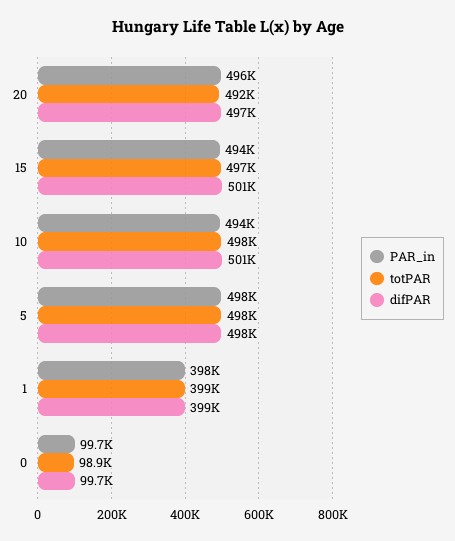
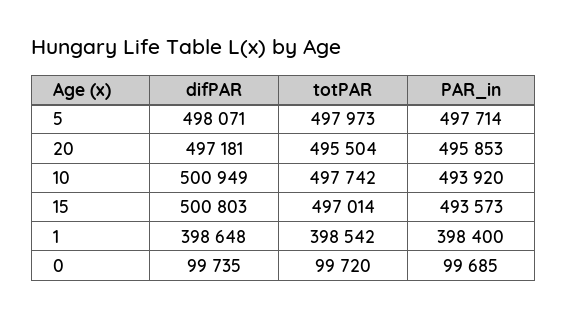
  {
    "PAR_in": {
      "20": 495853,
      "15": 493573,
      "10": 493920,
      "5": 497714,
      "1": 398400,
      "0": 99685
    },
    "totPAR": {
-     "20": 492000,
+     "20": 495504,
      "15": 497014,
      "10": 497742,
      "5": 497973,
      "1": 398542,
-     "0": 98900
+     "0": 99720
    },
    "difPAR": {
      "20": 497181,
      "15": 500803,
      "10": 500949,
      "5": 498071,
      "1": 398648,
      "0": 99735
    }
  }

